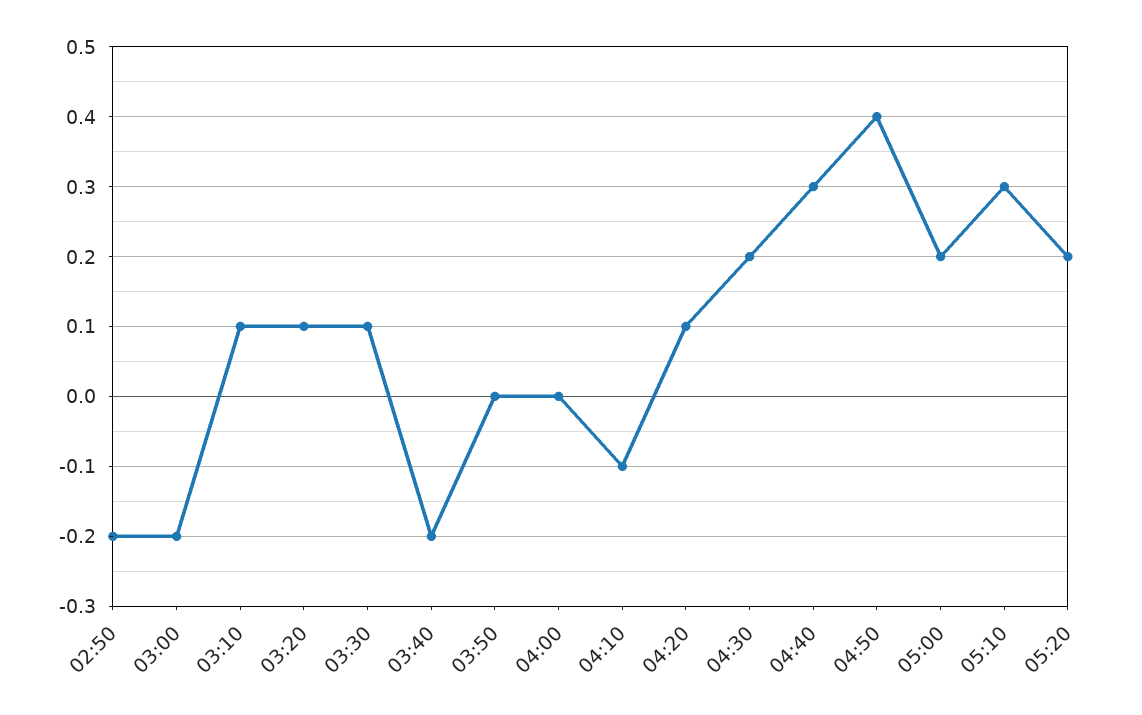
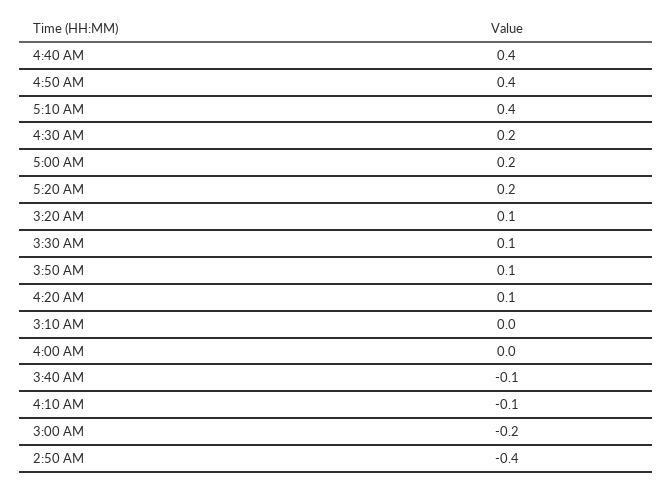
  {
-   "02:50": -0.2,
+   "02:50": -0.4,
    "03:00": -0.2,
-   "03:10": 0.1,
+   "03:10": 0,
    "03:20": 0.1,
    "03:30": 0.1,
-   "03:40": -0.2,
+   "03:40": -0.1,
-   "03:50": 0,
+   "03:50": 0.1,
    "04:00": 0,
    "04:10": -0.1,
    "04:20": 0.1,
    "04:30": 0.2,
-   "04:40": 0.3,
+   "04:40": 0.4,
    "04:50": 0.4,
    "05:00": 0.2,
-   "05:10": 0.3,
+   "05:10": 0.4,
    "05:20": 0.2
  }

